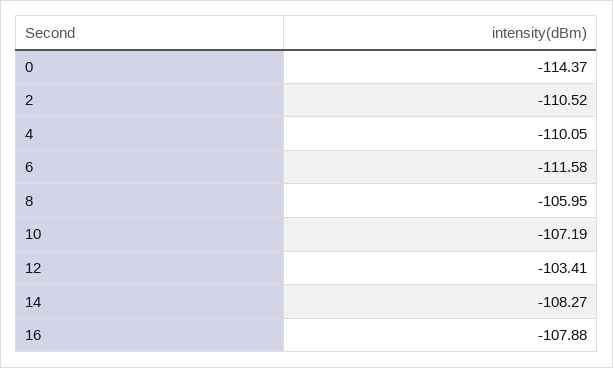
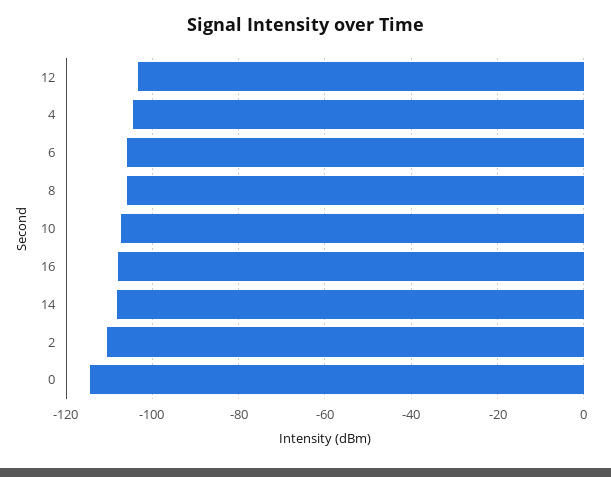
  {
    "0": -114.37,
    "2": -110.52,
-   "4": -110.05,
+   "4": -104,
-   "6": -111.58,
+   "6": -106,
    "8": -105.95,
    "10": -107.19,
    "12": -103.41,
    "14": -108.27,
    "16": -107.88
  }

